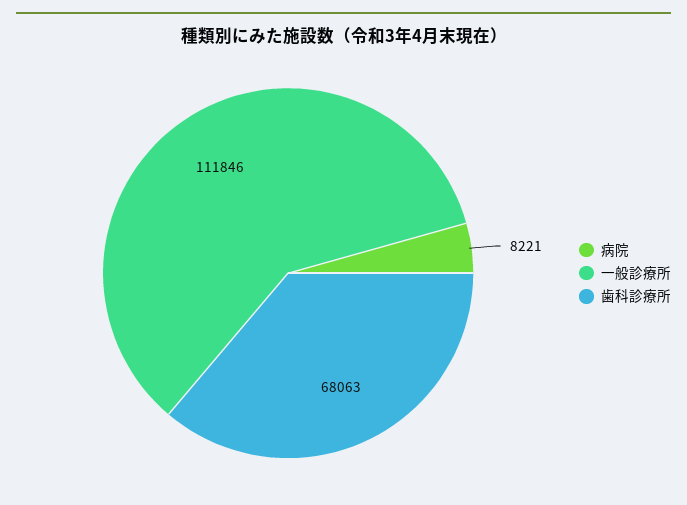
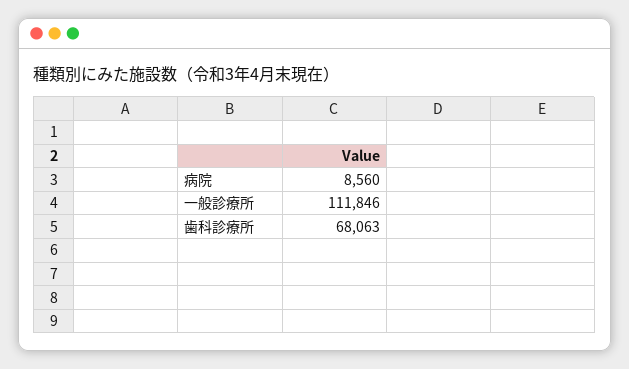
  {
-   "病院": 8221,
+   "病院": 8560,
    "一般診療所": 111846,
    "歯科診療所": 68063
  }

